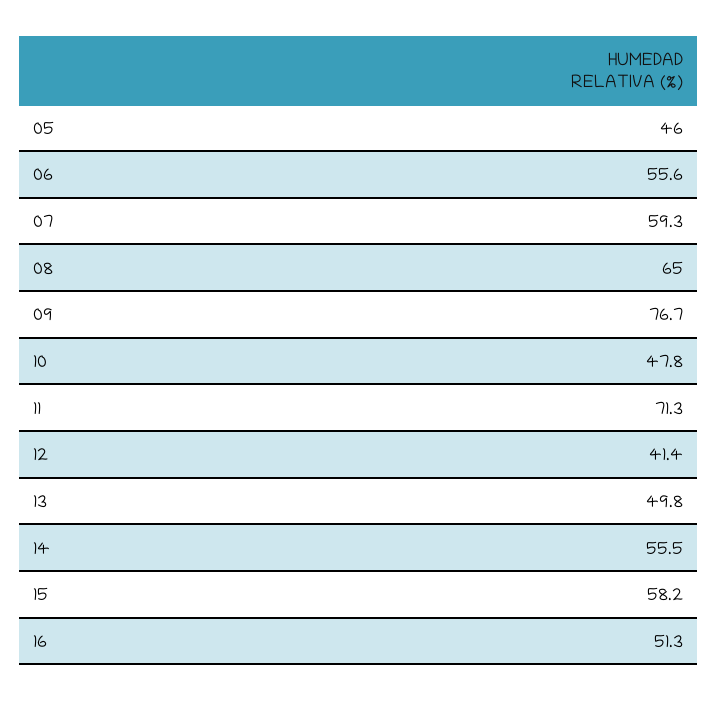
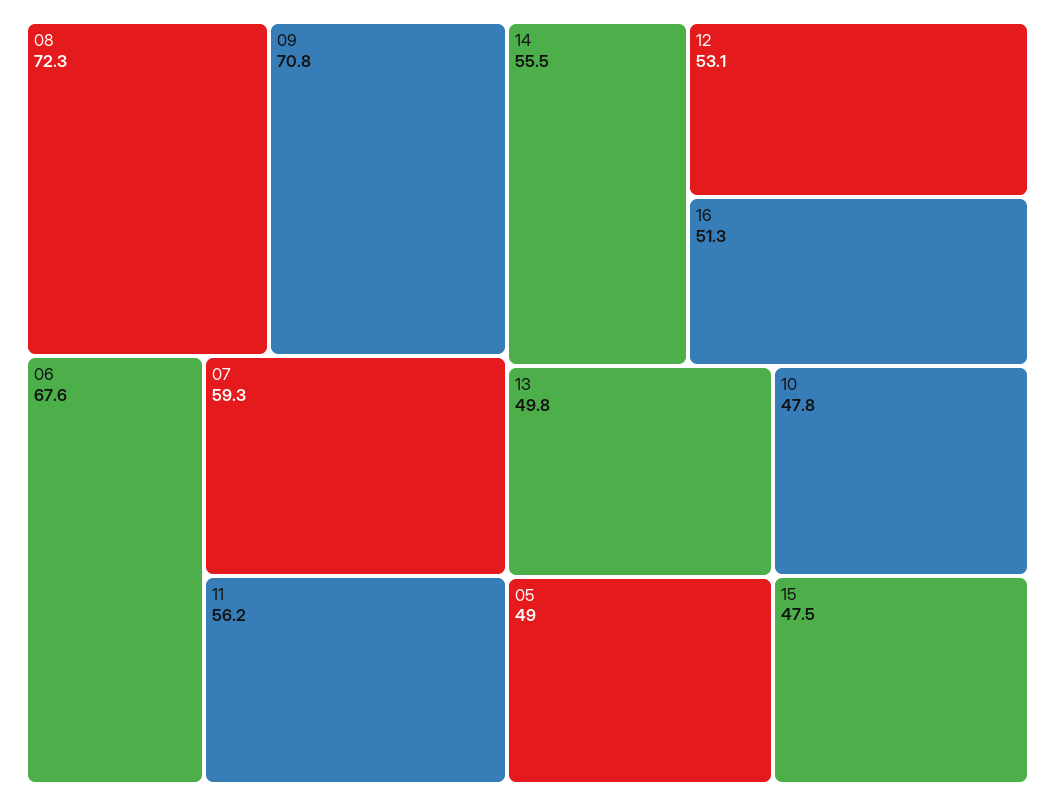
  {
-   "05": 46,
+   "05": 49,
-   "06": 55.6,
+   "06": 67.6,
    "07": 59.3,
-   "08": 65,
+   "08": 72.3,
-   "09": 76.7,
+   "09": 70.8,
    "10": 47.8,
-   "11": 71.3,
+   "11": 56.2,
-   "12": 41.4,
+   "12": 53.1,
    "13": 49.8,
    "14": 55.5,
-   "15": 58.2,
+   "15": 47.5,
    "16": 51.3
  }

